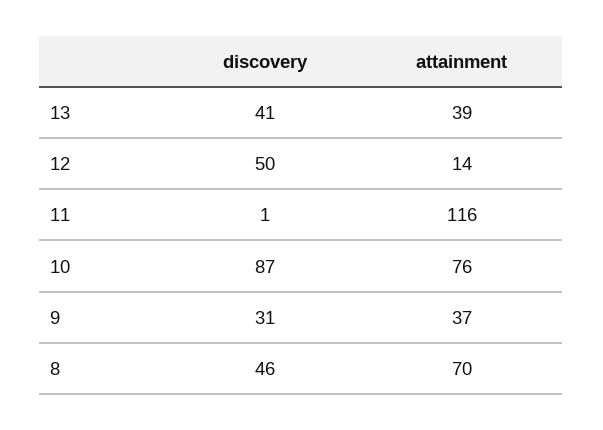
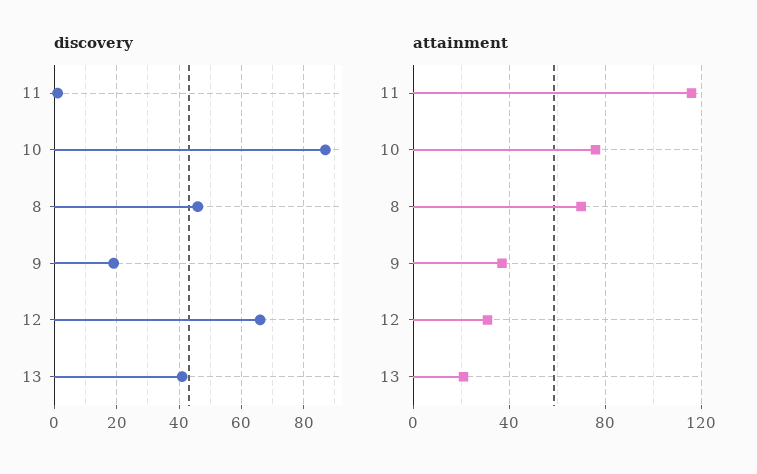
  {
    "discovery": {
      "13": 41,
-     "12": 50,
+     "12": 65,
      "11": 1,
      "10": 87,
-     "9": 31,
+     "9": 20,
      "8": 46
    },
    "attainment": {
-     "13": 39,
+     "13": 20,
-     "12": 14,
+     "12": 30,
      "11": 116,
      "10": 76,
      "9": 37,
      "8": 70
    }
  }

